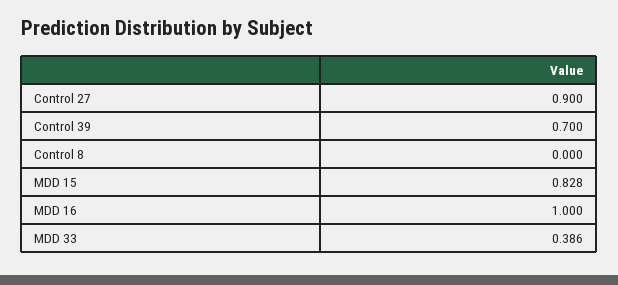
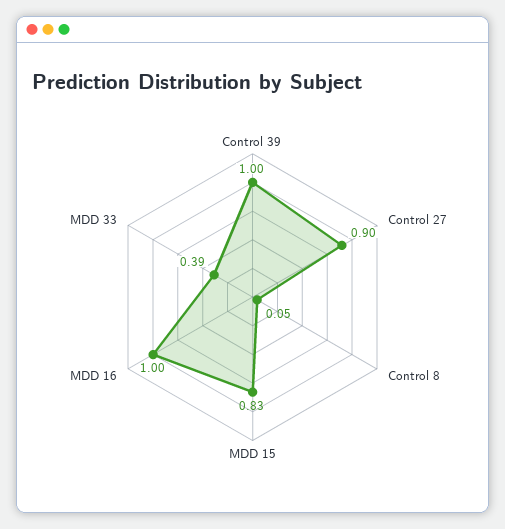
  {
    "Control 27": 0.9,
-   "Control 39": 0.7,
+   "Control 39": 1,
-   "Control 8": 0,
+   "Control 8": 0.05,
    "MDD 15": 0.828,
    "MDD 16": 1,
    "MDD 33": 0.386
  }

